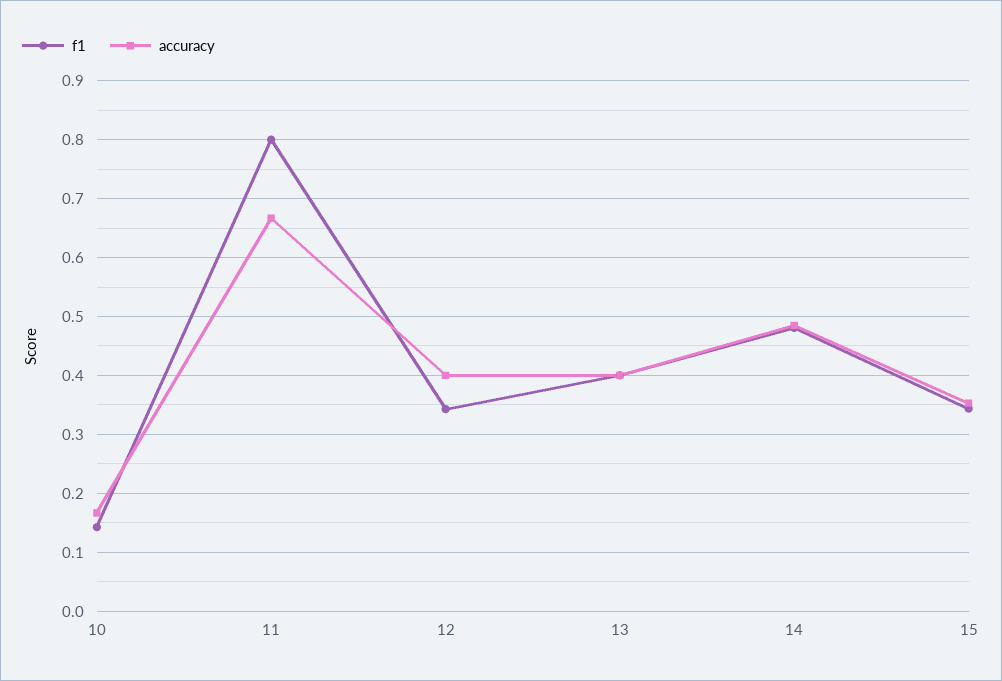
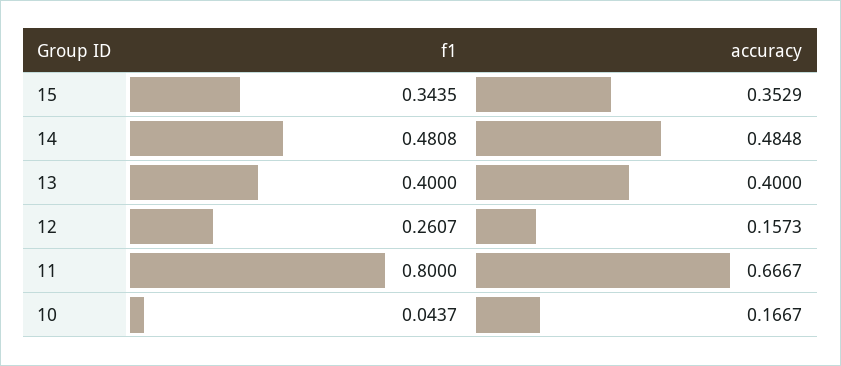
  {
    "f1": {
-     "10": 0.14,
+     "10": 0.0437,
      "11": 0.8,
-     "12": 0.34,
+     "12": 0.2607,
      "13": 0.4,
      "14": 0.4808,
      "15": 0.3435
    },
    "accuracy": {
      "10": 0.1667,
      "11": 0.6667,
-     "12": 0.4,
+     "12": 0.1573,
      "13": 0.4,
      "14": 0.4848,
      "15": 0.3529
    }
  }

